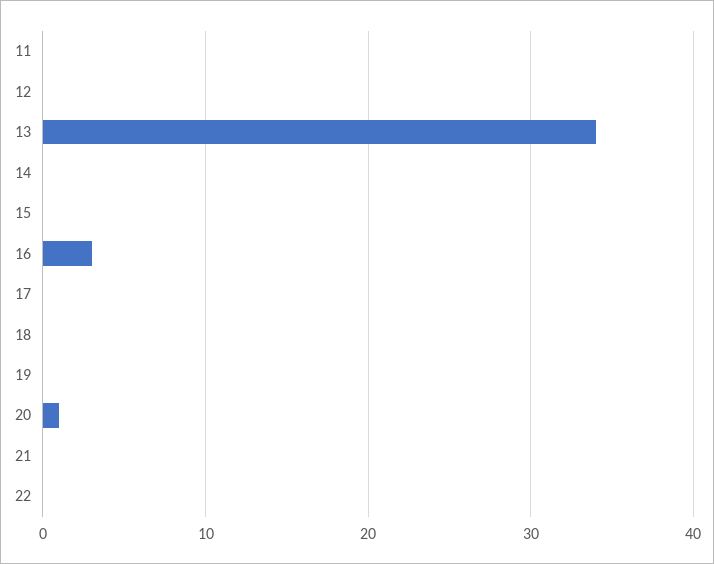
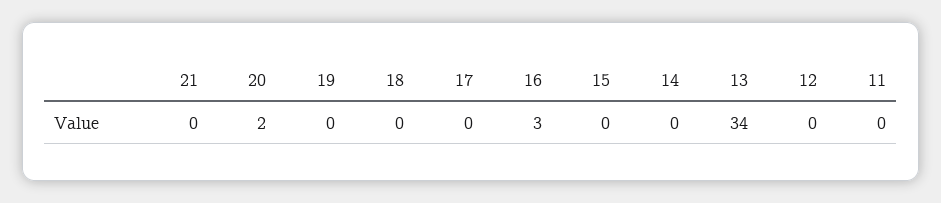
  {
    "11": 0,
    "12": 0,
    "13": 34,
    "14": 0,
    "15": 0,
    "16": 3,
    "17": 0,
    "18": 0,
    "19": 0,
-   "20": 1,
+   "20": 2,
-   "21": 0,
+   "21": 0
-   "22": 0
  }

